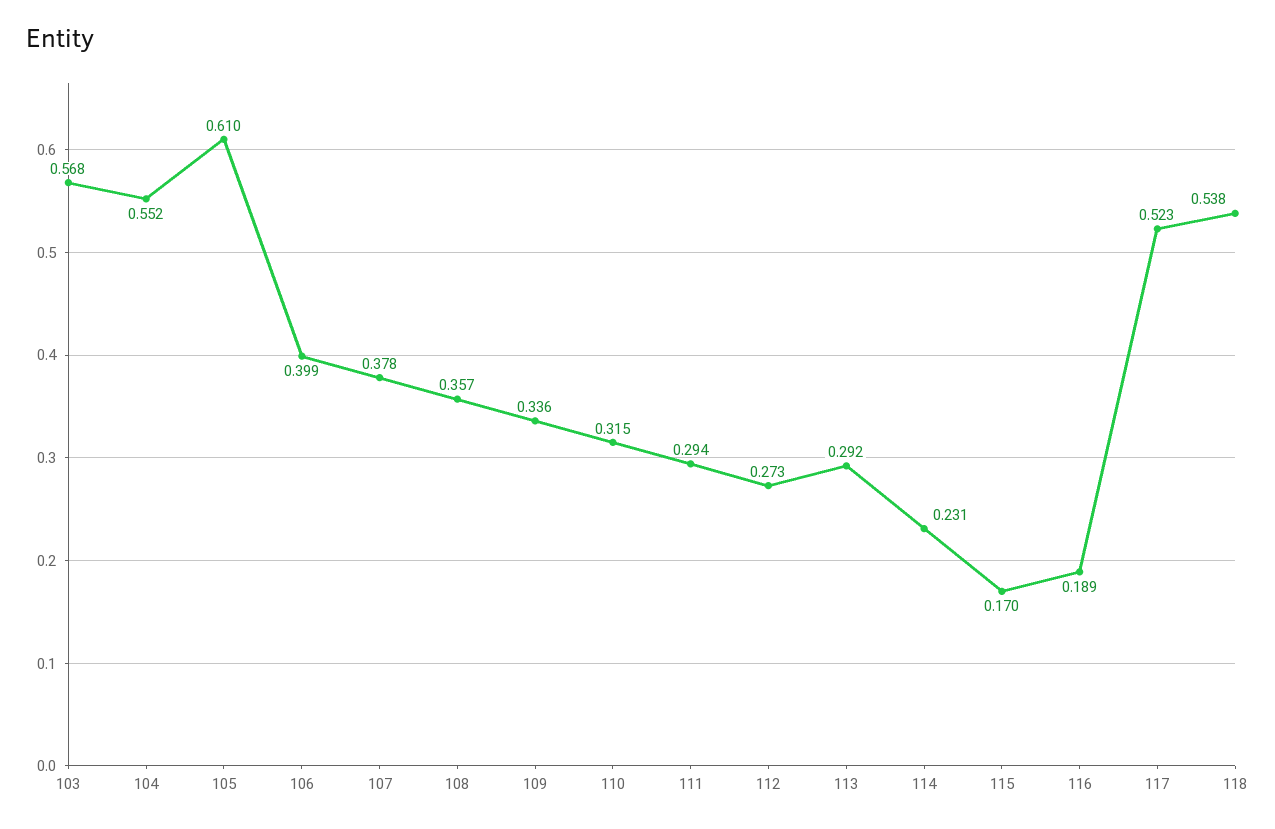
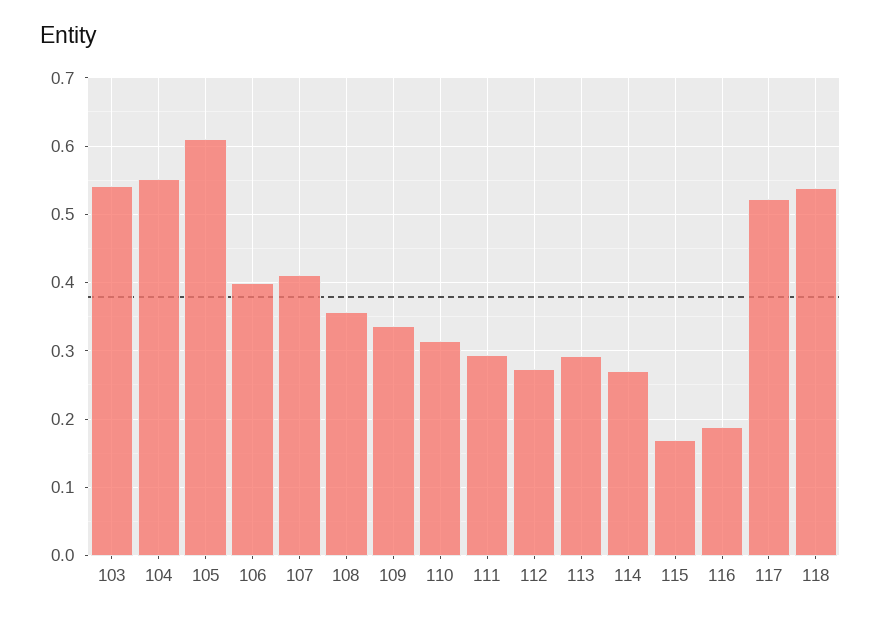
  {
-   "103": 0.568,
+   "103": 0.54,
    "104": 0.552,
    "105": 0.61,
    "106": 0.399,
-   "107": 0.378,
+   "107": 0.41,
    "108": 0.357,
    "109": 0.336,
    "110": 0.315,
    "111": 0.294,
    "112": 0.273,
    "113": 0.292,
-   "114": 0.231,
+   "114": 0.27,
    "115": 0.17,
    "116": 0.189,
    "117": 0.523,
    "118": 0.538
  }

